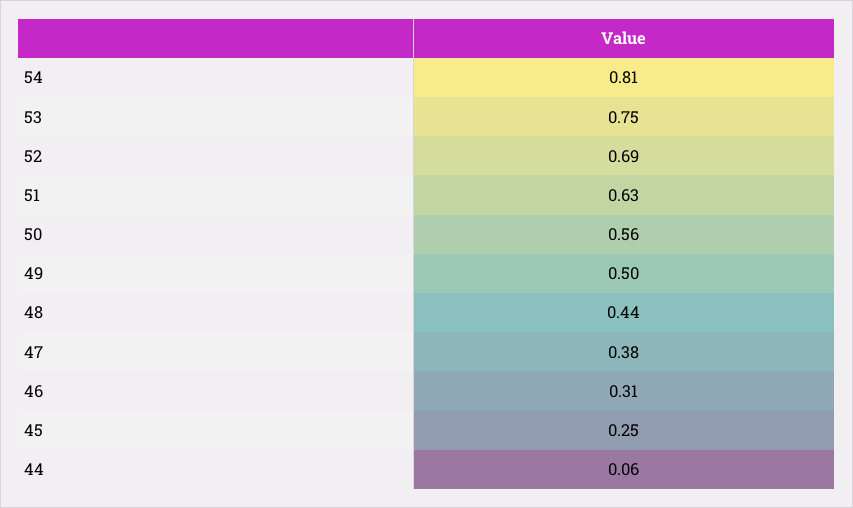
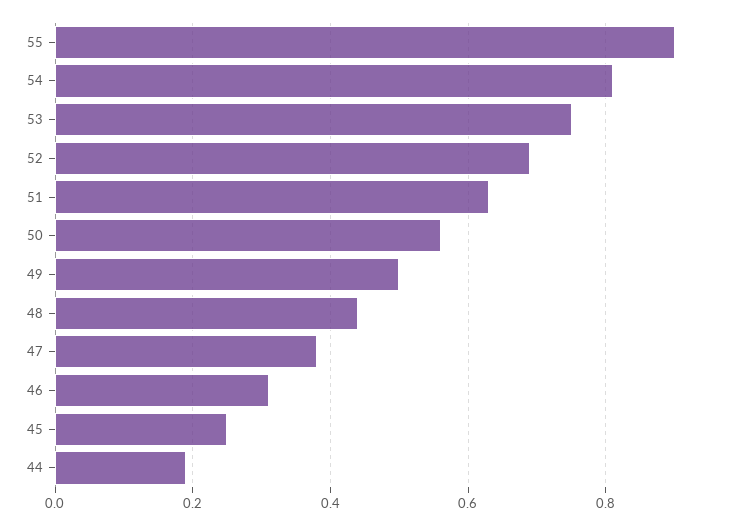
  {
    "54": 0.81,
    "53": 0.75,
    "52": 0.69,
    "51": 0.63,
    "50": 0.56,
    "49": 0.5,
    "48": 0.44,
    "47": 0.38,
    "46": 0.31,
    "45": 0.25,
-   "44": 0.06
+   "44": 0.2,
+   "55": 0.9
  }

